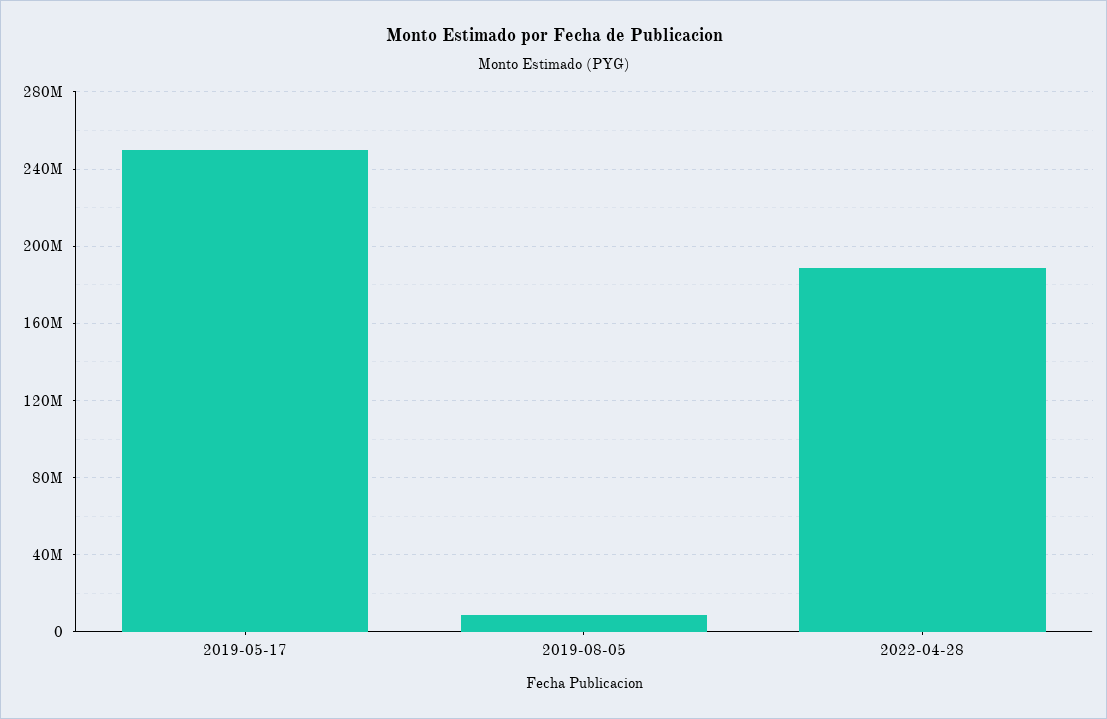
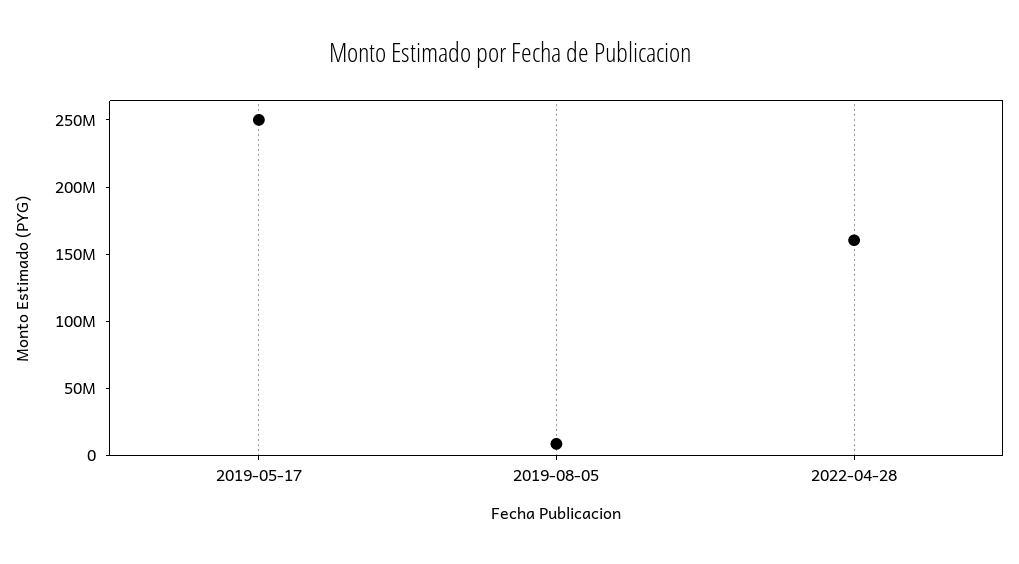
  {
    "2019-05-17": 250000000,
    "2019-08-05": 10000000,
-   "2022-04-28": 190000000
+   "2022-04-28": 160000000
  }

